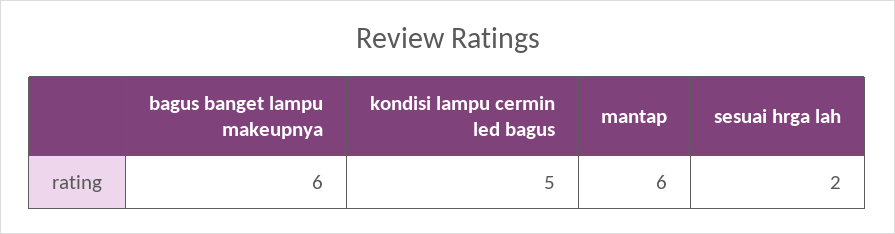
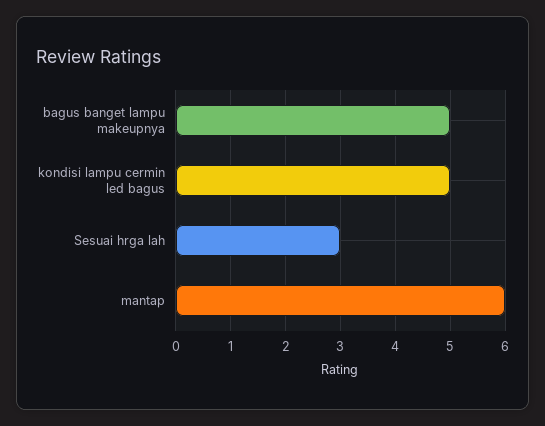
  {
-   "bagus banget lampu makeupnya": 6,
+   "bagus banget lampu makeupnya": 5,
    "kondisi lampu cermin led bagus": 5,
    "mantap": 6,
-   "sesuai hrga lah": 2
+   "sesuai hrga lah": 3
  }

